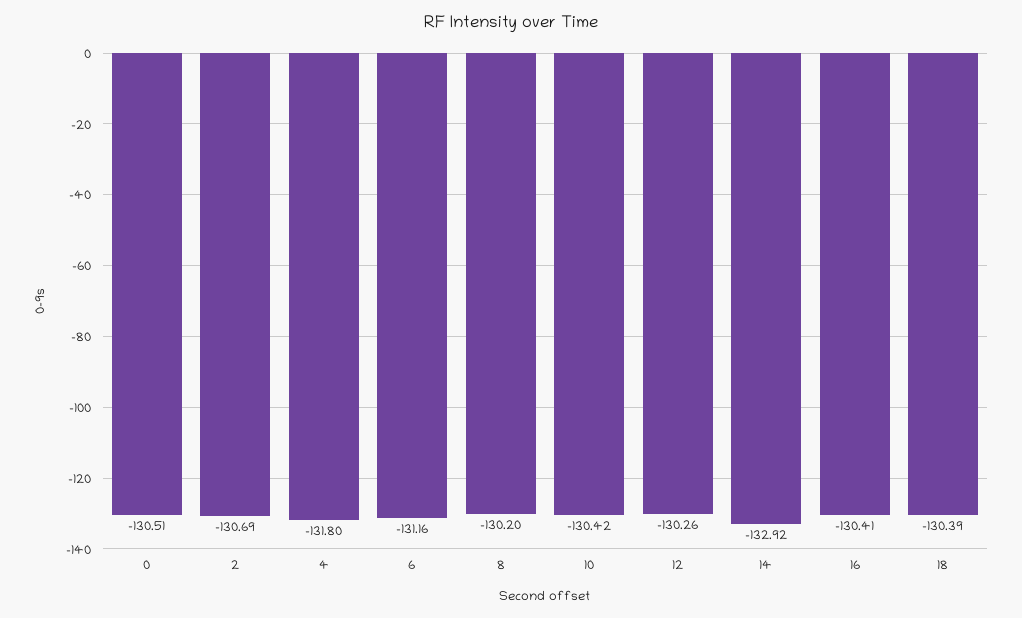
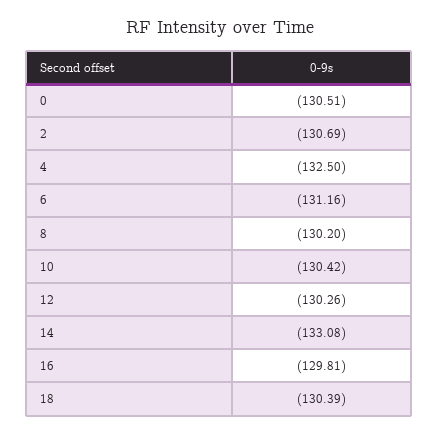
  {
    "0": -130.51,
    "2": -130.69,
-   "4": -131.8,
+   "4": -132.5,
    "6": -131.16,
    "8": -130.2,
    "10": -130.42,
    "12": -130.26,
-   "14": -132.92,
+   "14": -133.08,
-   "16": -130.41,
+   "16": -129.81,
    "18": -130.39
  }

